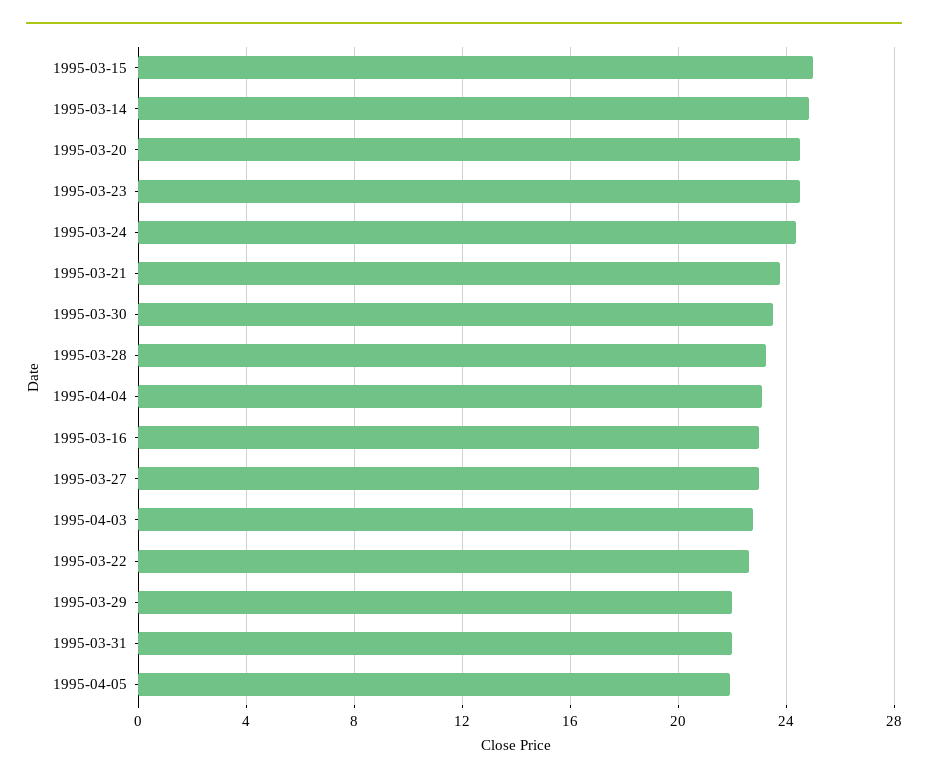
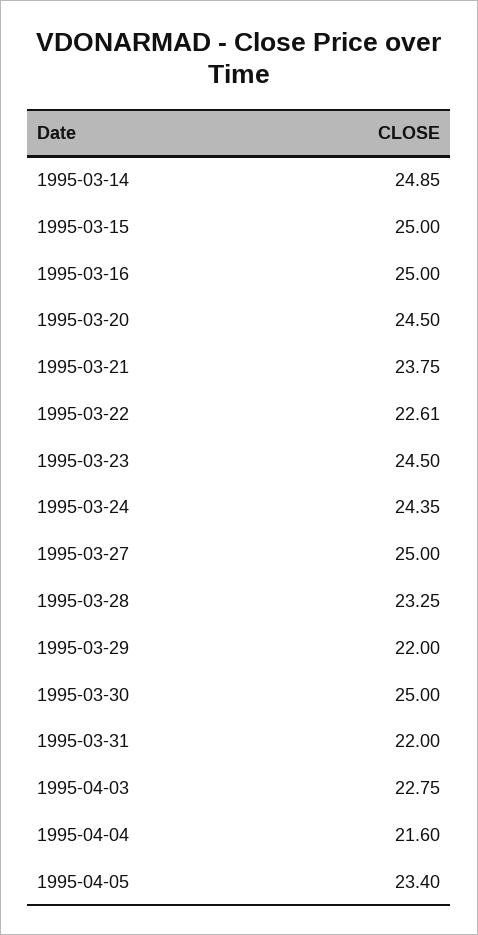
  {
    "1995-03-15": 25,
    "1995-03-14": 24.85,
    "1995-03-20": 24.5,
    "1995-03-23": 24.5,
    "1995-03-24": 24.35,
    "1995-03-21": 23.75,
-   "1995-03-30": 23.5,
+   "1995-03-30": 25,
    "1995-03-28": 23.25,
-   "1995-04-04": 23,
+   "1995-04-04": 21.6,
-   "1995-03-16": 23,
+   "1995-03-16": 25,
-   "1995-03-27": 23,
+   "1995-03-27": 25,
    "1995-04-03": 22.75,
    "1995-03-22": 22.61,
    "1995-03-29": 22,
    "1995-03-31": 22,
-   "1995-04-05": 22
+   "1995-04-05": 23.4
  }

